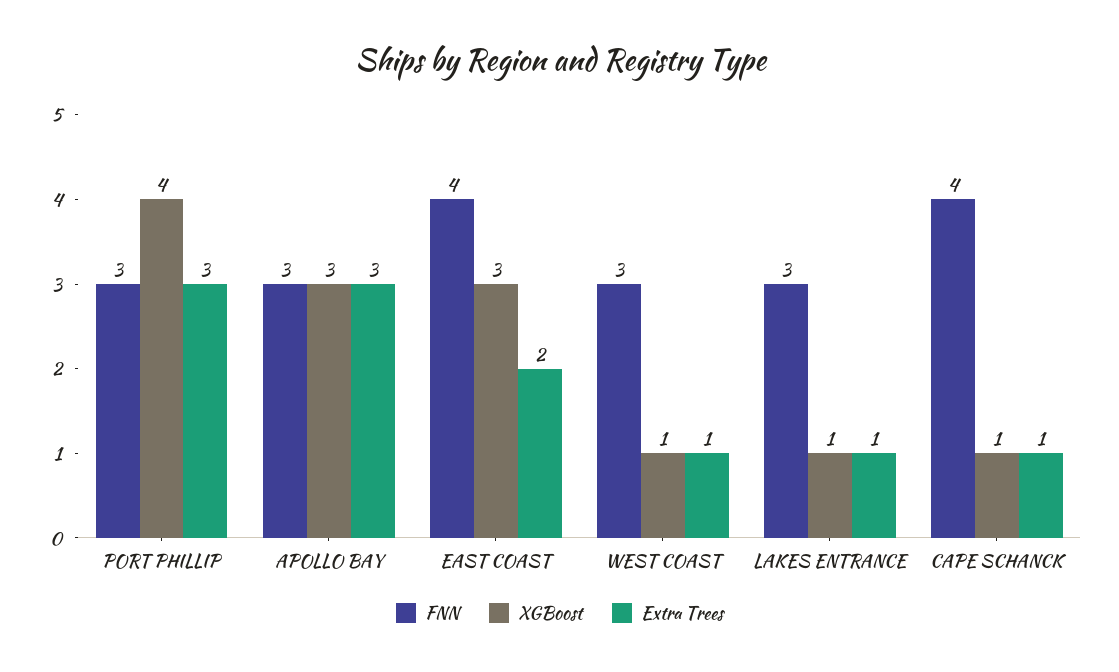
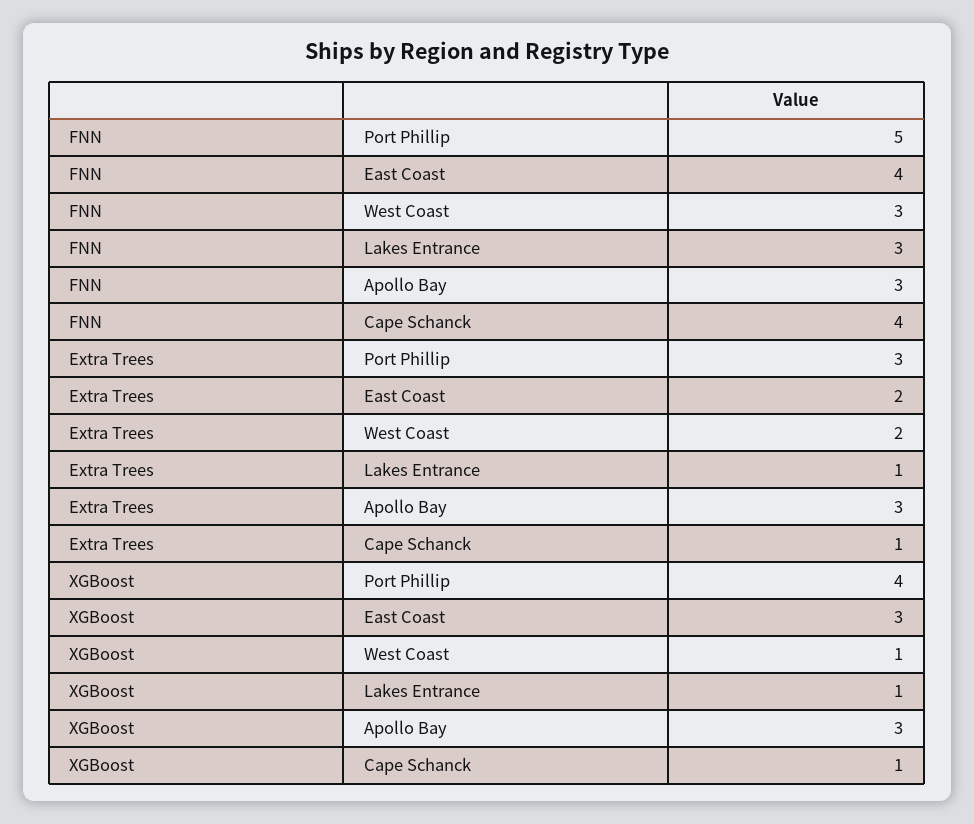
  {
    "FNN": {
-     "PORT PHILLIP": 3,
+     "PORT PHILLIP": 5,
      "APOLLO BAY": 3,
      "EAST COAST": 4,
      "WEST COAST": 3,
      "LAKES ENTRANCE": 3,
      "CAPE SCHANCK": 4
    },
    "XGBoost": {
      "PORT PHILLIP": 4,
      "APOLLO BAY": 3,
      "EAST COAST": 3,
      "WEST COAST": 1,
      "LAKES ENTRANCE": 1,
      "CAPE SCHANCK": 1
    },
    "Extra Trees": {
      "PORT PHILLIP": 3,
      "APOLLO BAY": 3,
      "EAST COAST": 2,
-     "WEST COAST": 1,
+     "WEST COAST": 2,
      "LAKES ENTRANCE": 1,
      "CAPE SCHANCK": 1
    }
  }

